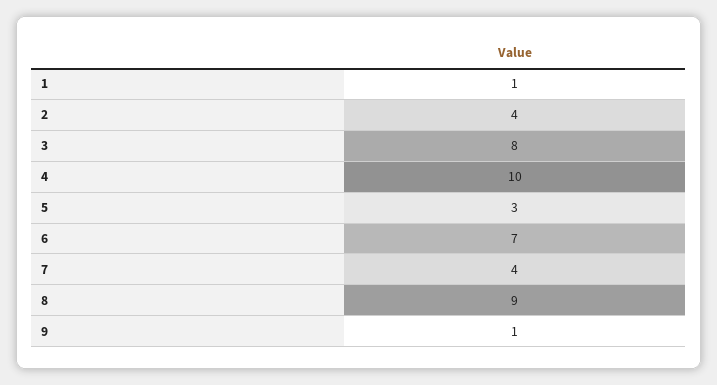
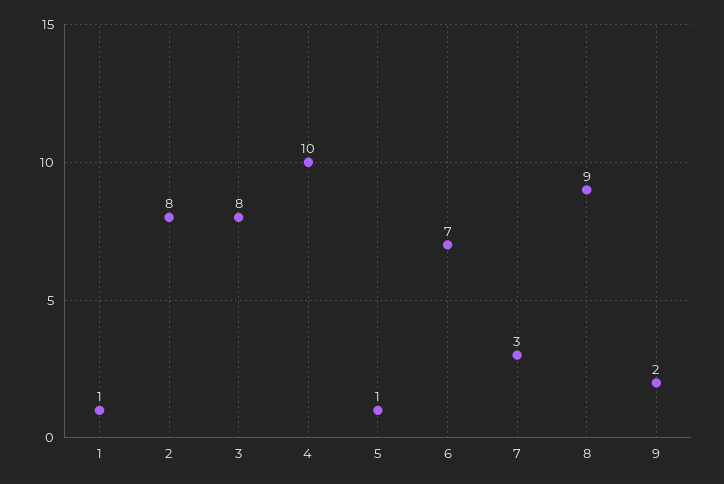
  {
    "1": 1,
-   "2": 4,
+   "2": 8,
    "3": 8,
    "4": 10,
-   "5": 3,
+   "5": 1,
    "6": 7,
-   "7": 4,
+   "7": 3,
    "8": 9,
-   "9": 1
+   "9": 2
  }

